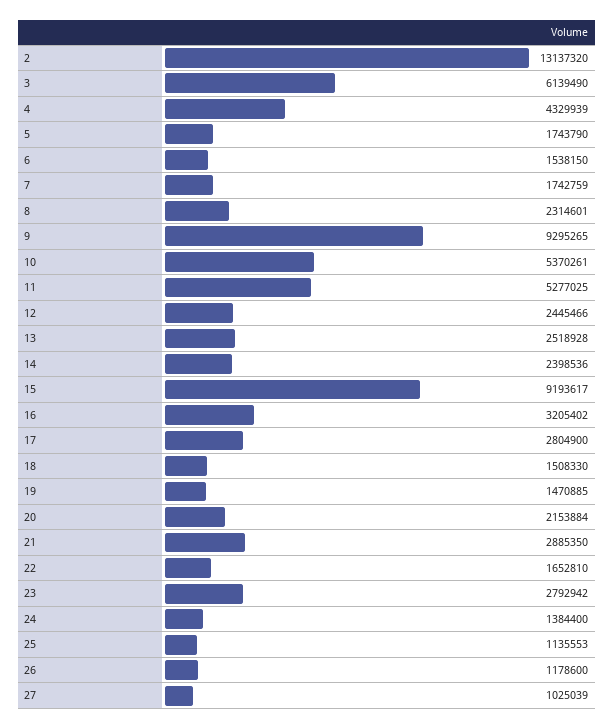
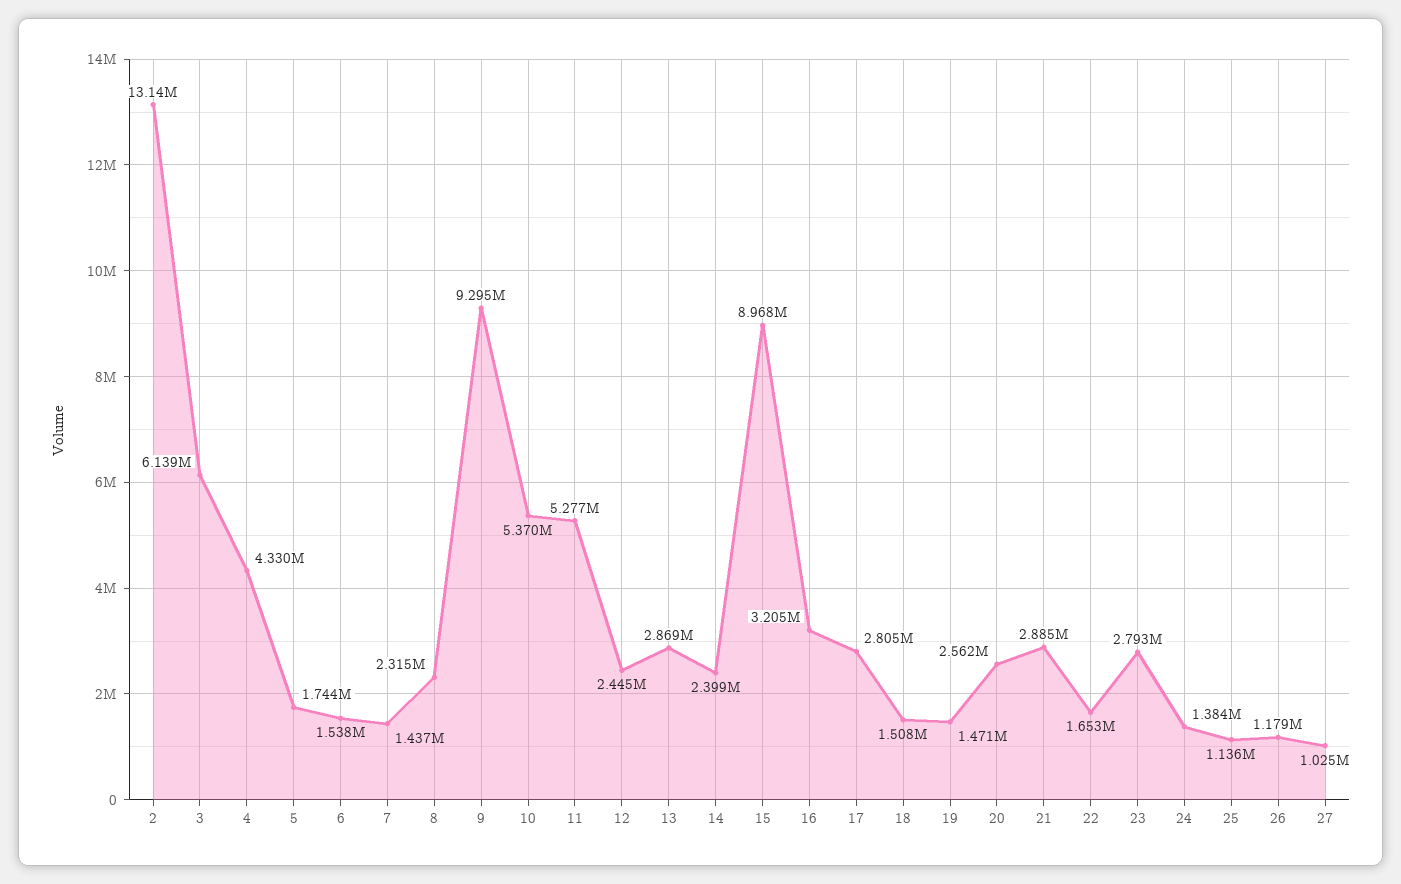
  {
    "2": 13137320,
    "3": 6139490,
    "4": 4329939,
    "5": 1743790,
    "6": 1538150,
-   "7": 1742759,
+   "7": 1437000,
    "8": 2314601,
    "9": 9295265,
    "10": 5370261,
    "11": 5277025,
    "12": 2445466,
-   "13": 2518928,
+   "13": 2869000,
    "14": 2398536,
-   "15": 9193617,
+   "15": 8968000,
    "16": 3205402,
    "17": 2804900,
    "18": 1508330,
    "19": 1470885,
-   "20": 2153884,
+   "20": 2562000,
    "21": 2885350,
    "22": 1652810,
    "23": 2792942,
    "24": 1384400,
    "25": 1135553,
    "26": 1178600,
    "27": 1025039
  }

